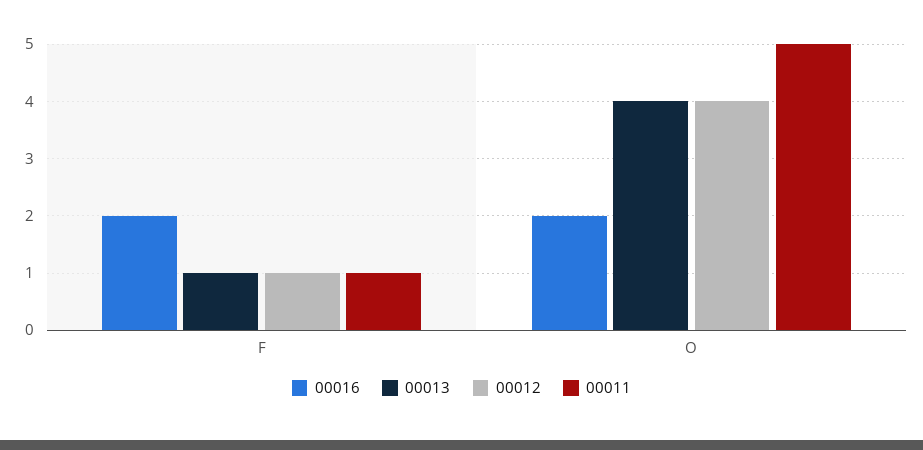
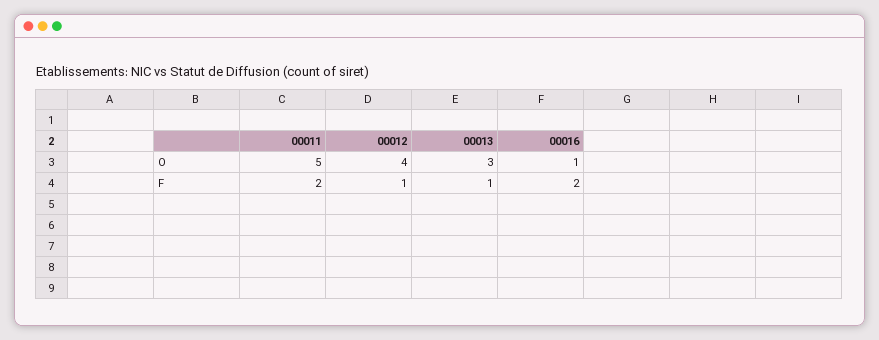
  {
    "00016": {
      "F": 2,
-     "O": 2
+     "O": 1
    },
    "00013": {
      "F": 1,
-     "O": 4
+     "O": 3
    },
    "00012": {
      "F": 1,
      "O": 4
    },
    "00011": {
-     "F": 1,
+     "F": 2,
      "O": 5
    }
  }

